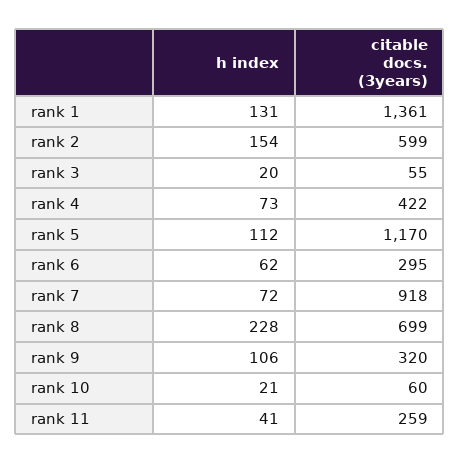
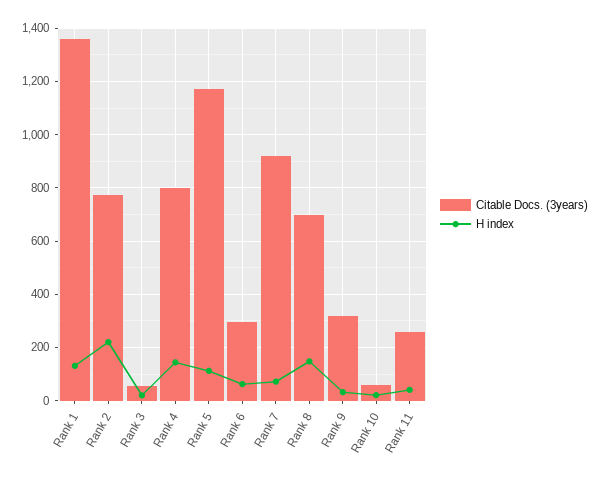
  {
    "h index": {
      "rank 1": 131,
-     "rank 2": 154,
+     "rank 2": 225,
      "rank 3": 20,
-     "rank 4": 73,
+     "rank 4": 150,
      "rank 5": 112,
      "rank 6": 62,
      "rank 7": 72,
-     "rank 8": 228,
+     "rank 8": 150,
-     "rank 9": 106,
+     "rank 9": 25,
      "rank 10": 21,
      "rank 11": 41
    },
    "citable docs. (3years)": {
      "rank 1": 1361,
-     "rank 2": 599,
+     "rank 2": 775,
      "rank 3": 55,
-     "rank 4": 422,
+     "rank 4": 800,
      "rank 5": 1170,
      "rank 6": 295,
      "rank 7": 918,
      "rank 8": 699,
      "rank 9": 320,
      "rank 10": 60,
      "rank 11": 259
    }
  }

